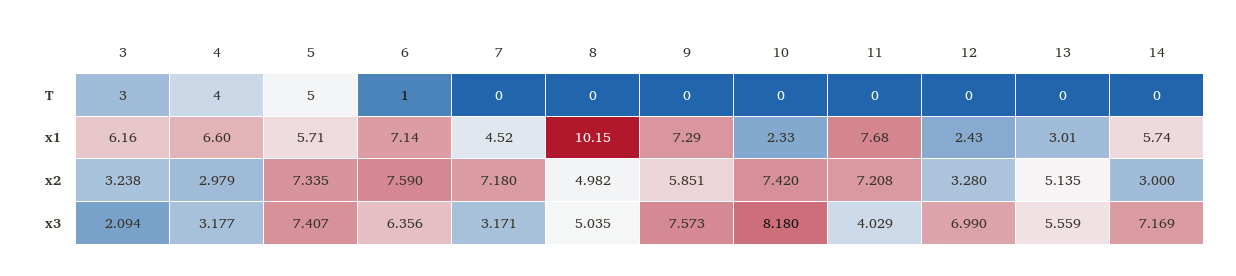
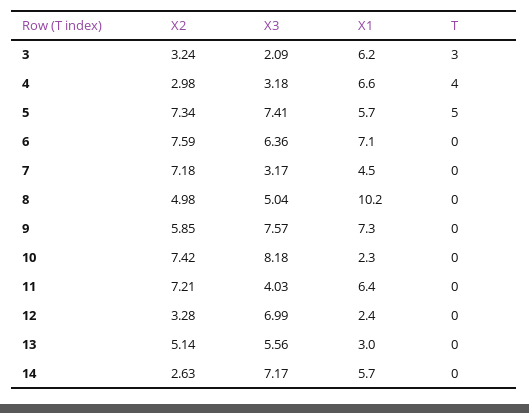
  {
    "3": {
      "T": 3,
      "x1": 6.16,
      "x2": 3.238,
      "x3": 2.094
    },
    "4": {
      "T": 4,
      "x1": 6.6,
      "x2": 2.979,
      "x3": 3.177
    },
    "5": {
      "T": 5,
      "x1": 5.71,
      "x2": 7.335,
      "x3": 7.407
    },
    "6": {
-     "T": 1,
+     "T": 0,
      "x1": 7.14,
      "x2": 7.59,
      "x3": 6.356
    },
    "7": {
      "T": 0,
      "x1": 4.52,
      "x2": 7.18,
      "x3": 3.171
    },
    "8": {
      "T": 0,
      "x1": 10.15,
      "x2": 4.982,
      "x3": 5.035
    },
    "9": {
      "T": 0,
      "x1": 7.29,
      "x2": 5.851,
      "x3": 7.573
    },
    "10": {
      "T": 0,
      "x1": 2.33,
      "x2": 7.42,
      "x3": 8.18
    },
    "11": {
      "T": 0,
-     "x1": 7.68,
+     "x1": 6.4,
      "x2": 7.208,
      "x3": 4.029
    },
    "12": {
      "T": 0,
      "x1": 2.43,
      "x2": 3.28,
      "x3": 6.99
    },
    "13": {
      "T": 0,
      "x1": 3.01,
      "x2": 5.135,
      "x3": 5.559
    },
    "14": {
      "T": 0,
      "x1": 5.74,
-     "x2": 3,
+     "x2": 2.63,
      "x3": 7.169
    }
  }

